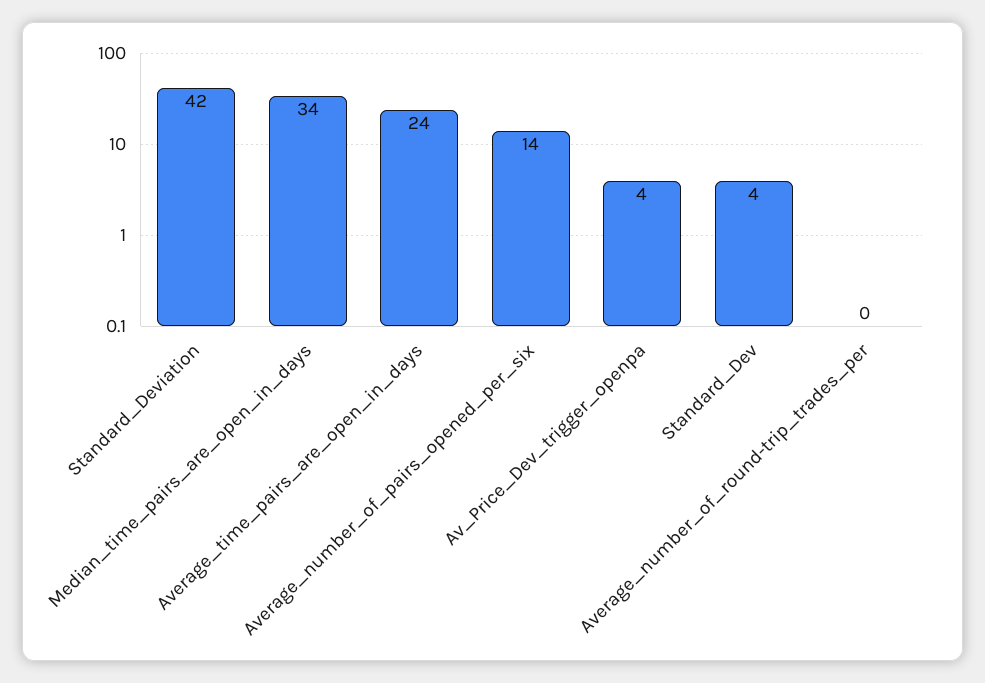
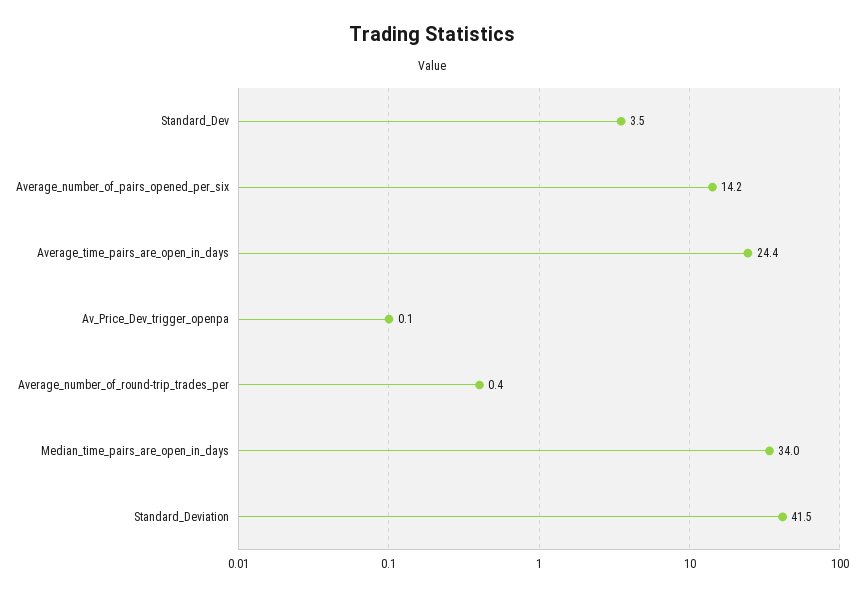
  {
    "Standard_Deviation": 41.5,
    "Median_time_pairs_are_open_in_days": 34,
    "Average_time_pairs_are_open_in_days": 24.4,
    "Average_number_of_pairs_opened_per_six": 14.2,
-   "Av_Price_Dev_trigger_openpa": 4,
+   "Av_Price_Dev_trigger_openpa": 0.1,
    "Standard_Dev": 3.5,
    "Average_number_of_round-trip_trades_per": 0.4
  }

